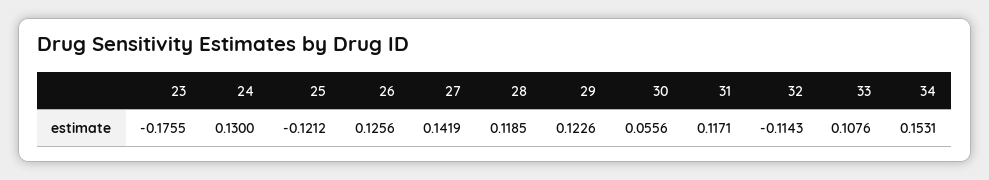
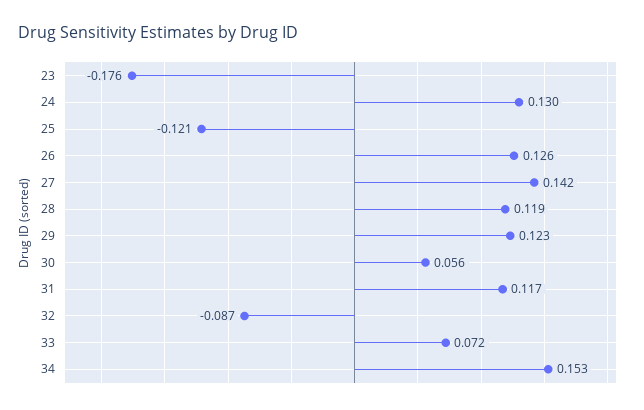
  {
    "23": -0.1755,
    "24": 0.13,
    "25": -0.1212,
    "26": 0.1256,
    "27": 0.1419,
    "28": 0.1185,
    "29": 0.1226,
    "30": 0.0556,
    "31": 0.1171,
-   "32": -0.1143,
+   "32": -0.087,
-   "33": 0.1076,
+   "33": 0.072,
    "34": 0.1531
  }

